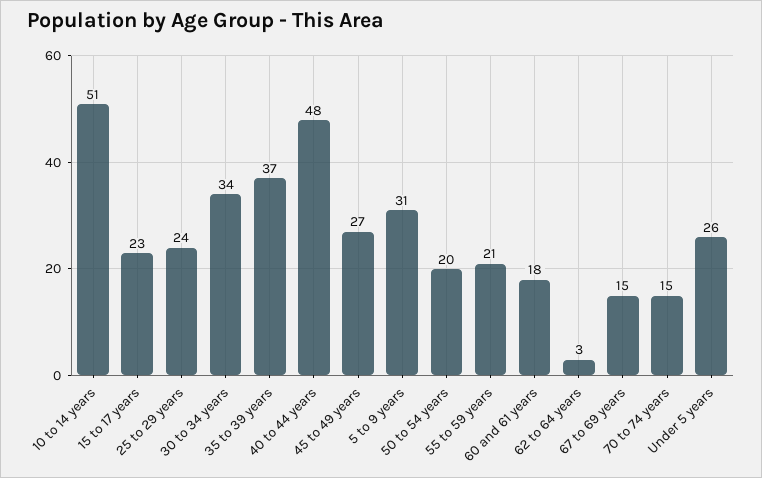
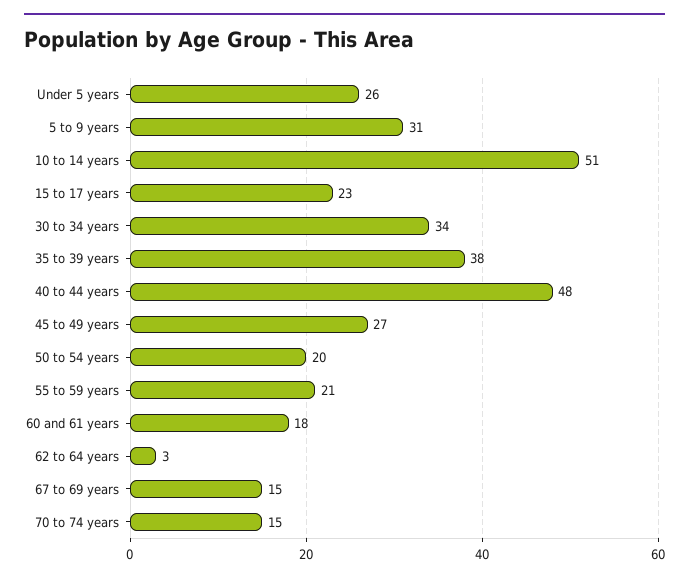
  {
    "10 to 14 years": 51,
    "15 to 17 years": 23,
-   "25 to 29 years": 24,
    "30 to 34 years": 34,
-   "35 to 39 years": 37,
+   "35 to 39 years": 38,
    "40 to 44 years": 48,
    "45 to 49 years": 27,
    "5 to 9 years": 31,
    "50 to 54 years": 20,
    "55 to 59 years": 21,
    "60 and 61 years": 18,
    "62 to 64 years": 3,
    "67 to 69 years": 15,
    "70 to 74 years": 15,
    "Under 5 years": 26
  }

